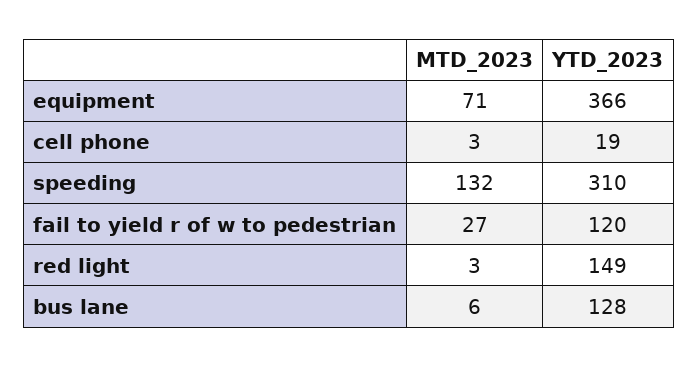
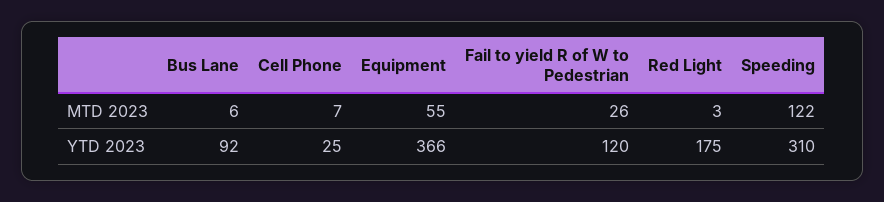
  {
    "MTD_2023": {
-     "equipment": 71,
+     "equipment": 55,
-     "cell phone": 3,
+     "cell phone": 7,
-     "speeding": 132,
+     "speeding": 122,
-     "fail to yield r of w to pedestrian": 27,
+     "fail to yield r of w to pedestrian": 26,
      "red light": 3,
      "bus lane": 6
    },
    "YTD_2023": {
      "equipment": 366,
-     "cell phone": 19,
+     "cell phone": 25,
      "speeding": 310,
      "fail to yield r of w to pedestrian": 120,
-     "red light": 149,
+     "red light": 175,
-     "bus lane": 128
+     "bus lane": 92
    }
  }

